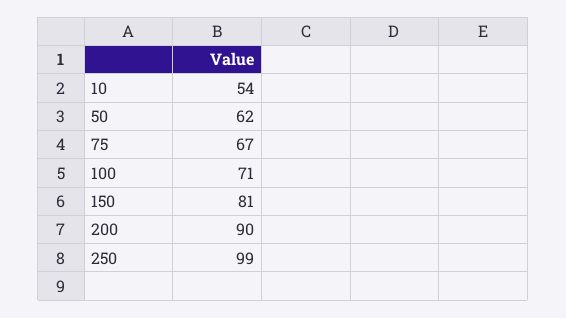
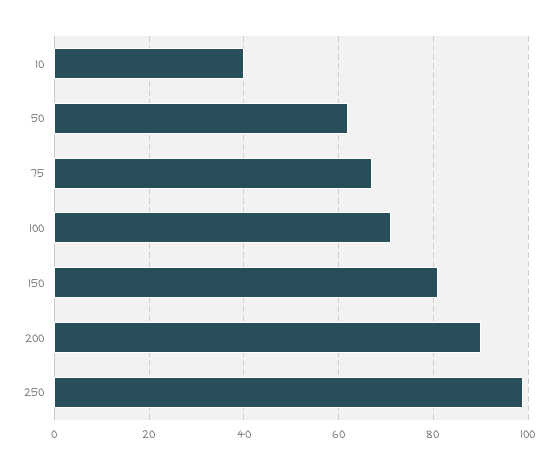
  {
-   "10": 54,
+   "10": 40,
    "50": 62,
    "75": 67,
    "100": 71,
    "150": 81,
    "200": 90,
    "250": 99
  }

